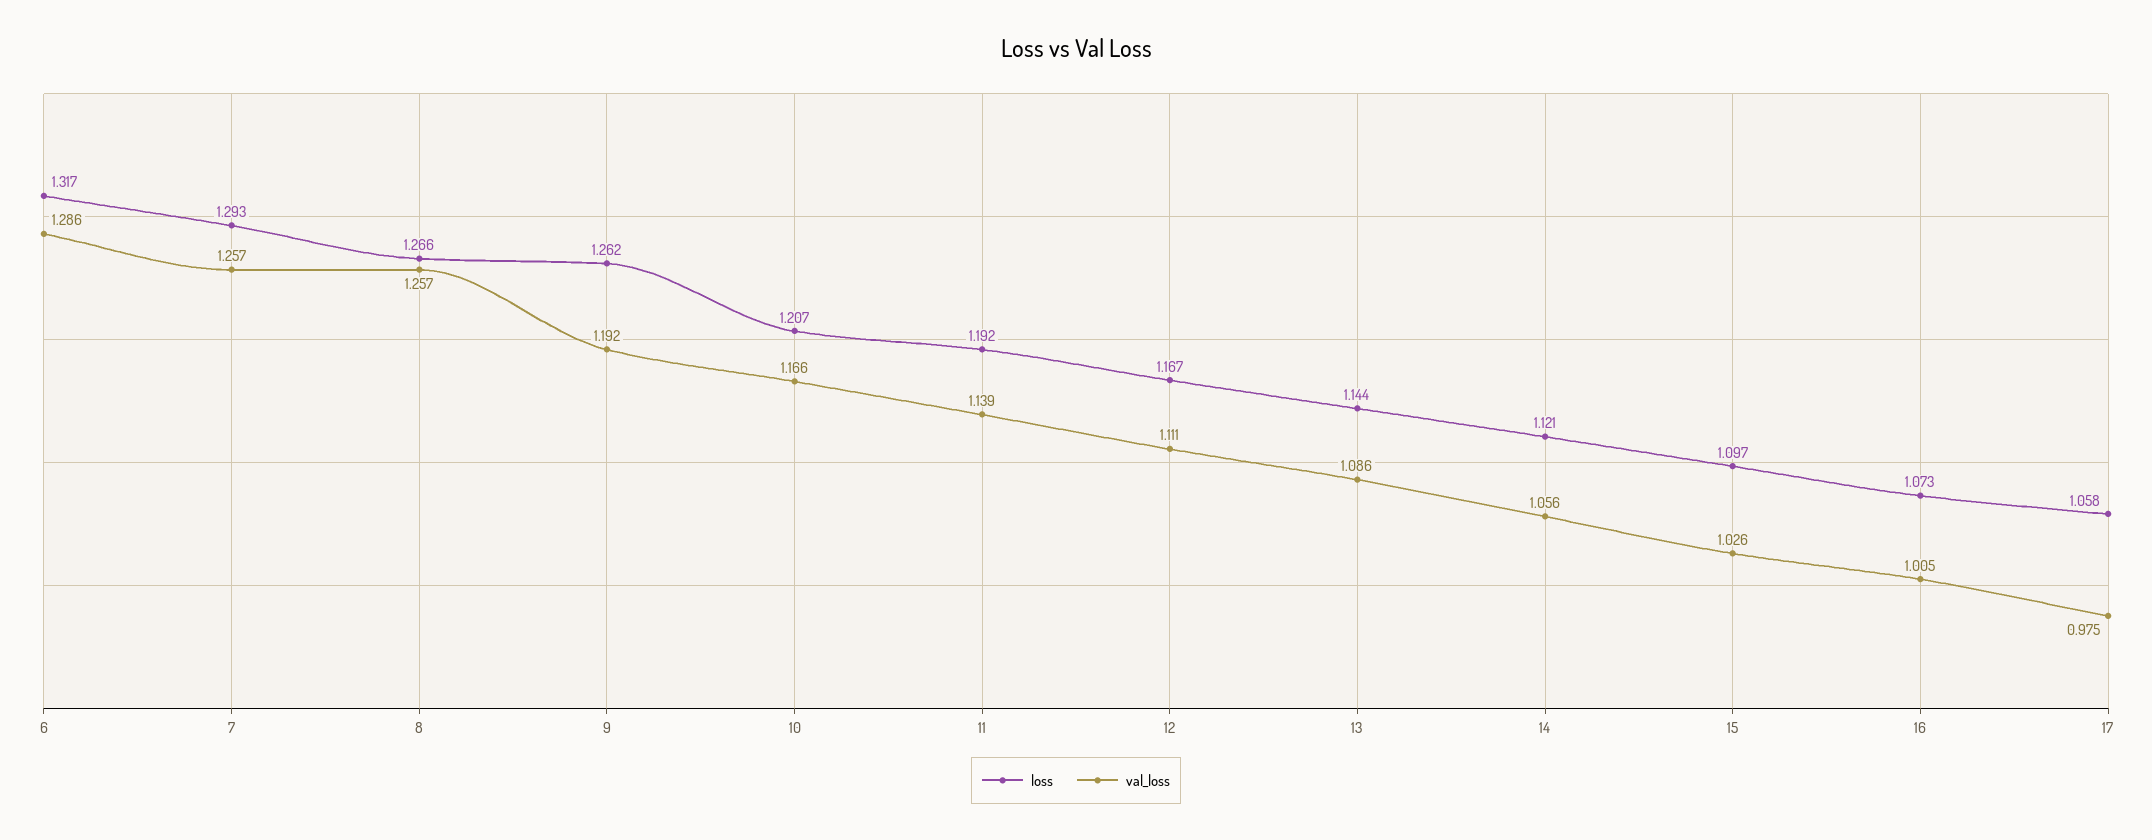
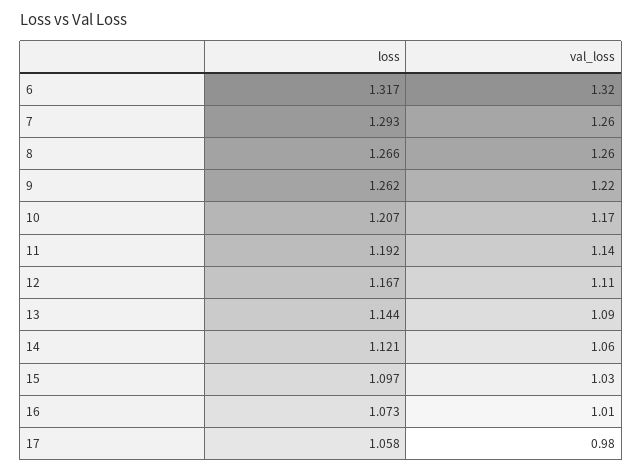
  {
    "loss": {
      "6": 1.317,
      "7": 1.293,
      "8": 1.266,
      "9": 1.262,
      "10": 1.207,
      "11": 1.192,
      "12": 1.167,
      "13": 1.144,
      "14": 1.121,
      "15": 1.097,
      "16": 1.073,
      "17": 1.058
    },
    "val_loss": {
-     "6": 1.286,
+     "6": 1.32,
      "7": 1.257,
      "8": 1.257,
-     "9": 1.192,
+     "9": 1.22,
      "10": 1.166,
      "11": 1.139,
      "12": 1.111,
      "13": 1.086,
      "14": 1.056,
      "15": 1.026,
      "16": 1.005,
      "17": 0.975
    }
  }

